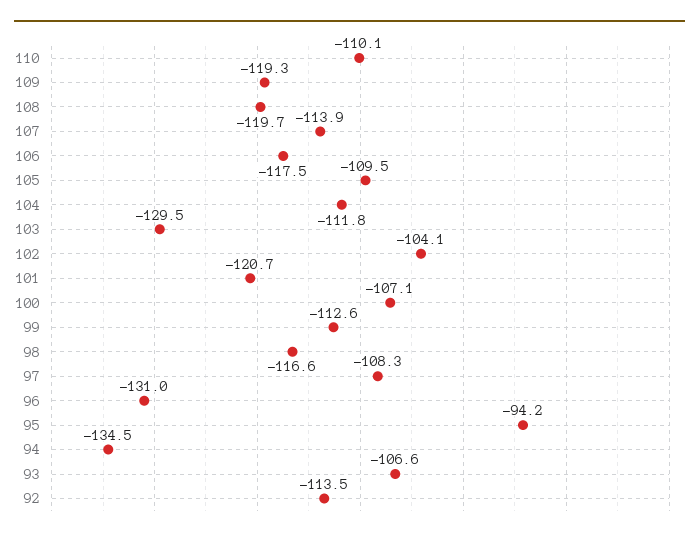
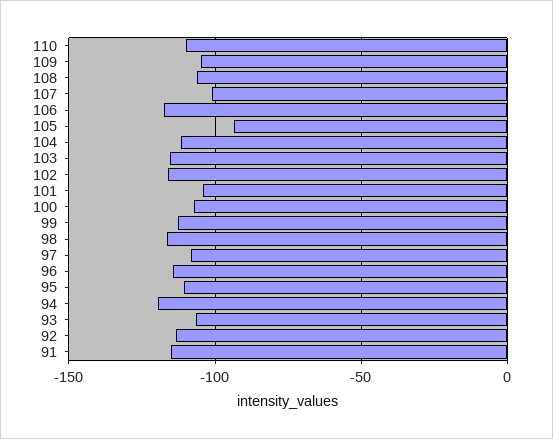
  {
    "110": -110.1,
-   "109": -119.3,
+   "109": -105,
-   "108": -119.7,
+   "108": -105,
-   "107": -113.9,
+   "107": -100,
    "106": -117.5,
-   "105": -109.5,
+   "105": -95,
    "104": -111.8,
-   "103": -129.5,
+   "103": -115,
-   "102": -104.1,
+   "102": -115,
-   "101": -120.7,
+   "101": -105,
    "100": -107.1,
    "99": -112.6,
    "98": -116.6,
    "97": -108.3,
-   "96": -131,
+   "96": -115,
-   "95": -94.2,
+   "95": -110,
-   "94": -134.5,
+   "94": -120,
    "93": -106.6,
-   "92": -113.5
+   "92": -113.5,
+   "91": -115
  }

